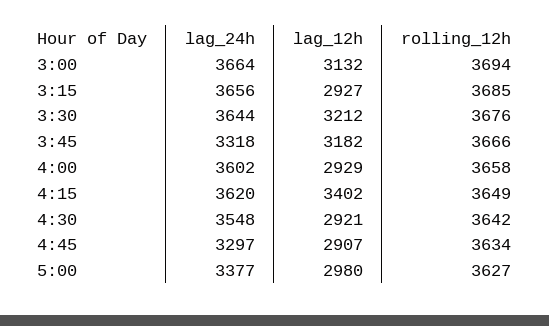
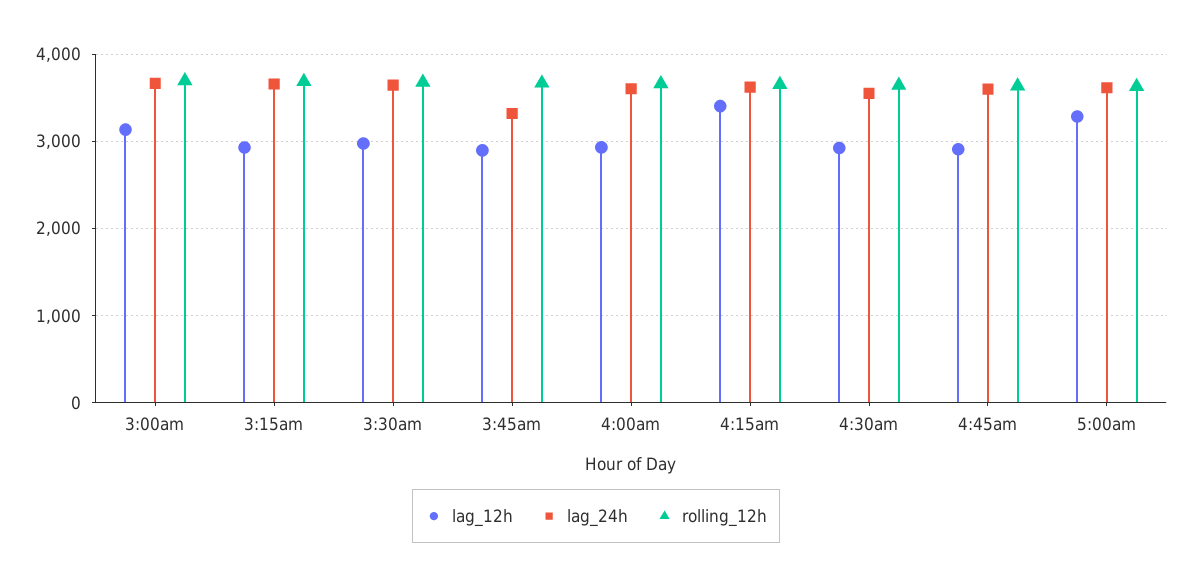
  {
    "lag_24h": {
      "3:00": 3664,
      "3:15": 3656,
      "3:30": 3644,
      "3:45": 3318,
      "4:00": 3602,
      "4:15": 3620,
      "4:30": 3548,
-     "4:45": 3297,
+     "4:45": 3600,
-     "5:00": 3377
+     "5:00": 3600
    },
    "lag_12h": {
      "3:00": 3132,
      "3:15": 2927,
-     "3:30": 3212,
+     "3:30": 3000,
-     "3:45": 3182,
+     "3:45": 2900,
      "4:00": 2929,
      "4:15": 3402,
      "4:30": 2921,
      "4:45": 2907,
-     "5:00": 2980
+     "5:00": 3300
    },
    "rolling_12h": {
      "3:00": 3694,
      "3:15": 3685,
      "3:30": 3676,
      "3:45": 3666,
      "4:00": 3658,
      "4:15": 3649,
      "4:30": 3642,
      "4:45": 3634,
      "5:00": 3627
    }
  }

